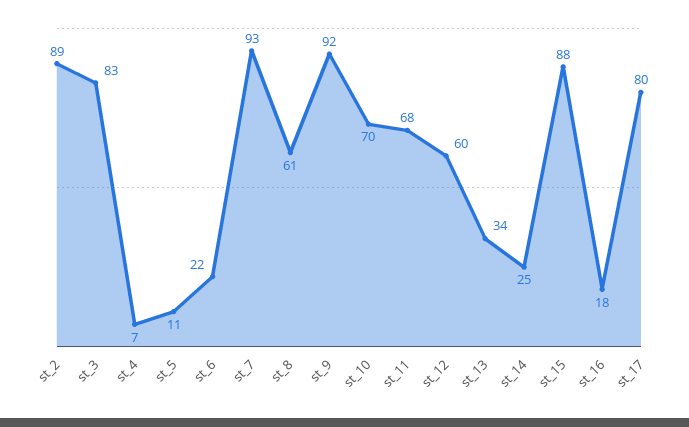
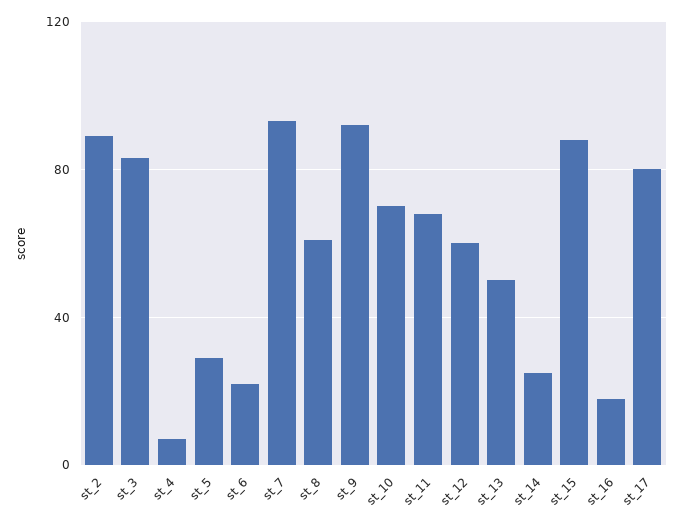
  {
    "st_2": 89,
    "st_3": 83,
    "st_4": 7,
-   "st_5": 11,
+   "st_5": 30,
    "st_6": 22,
    "st_7": 93,
    "st_8": 61,
    "st_9": 92,
    "st_10": 70,
    "st_11": 68,
    "st_12": 60,
-   "st_13": 34,
+   "st_13": 50,
    "st_14": 25,
    "st_15": 88,
    "st_16": 18,
    "st_17": 80
  }

